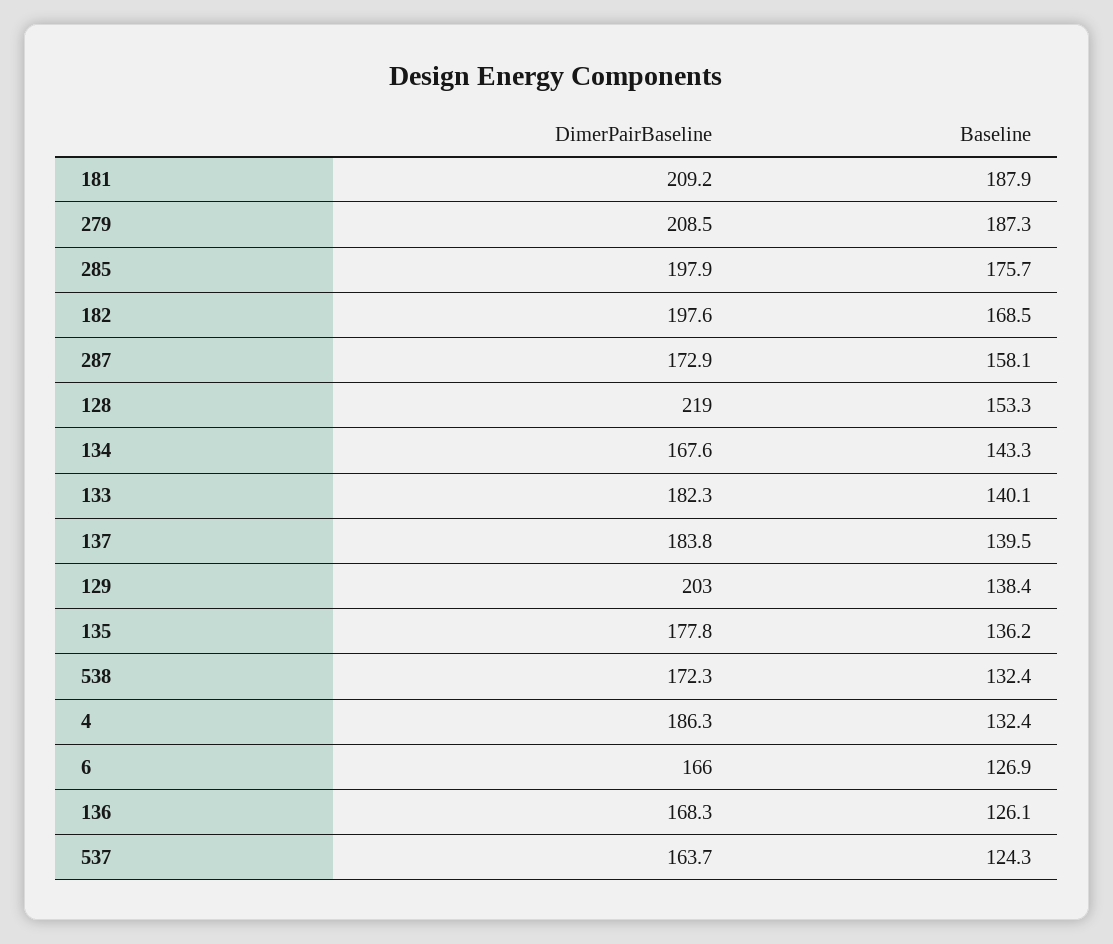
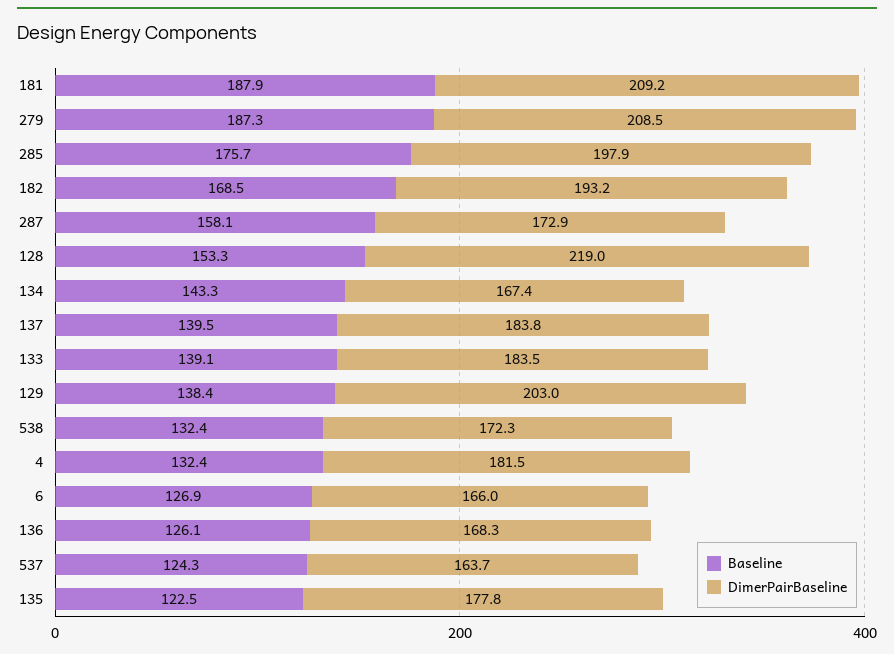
  {
    "DimerPairBaseline": {
      "181": 209.2,
      "279": 208.5,
      "285": 197.9,
-     "182": 197.6,
+     "182": 193.2,
      "287": 172.9,
      "128": 219,
-     "134": 167.6,
+     "134": 167.4,
-     "133": 182.3,
+     "133": 183.5,
      "137": 183.8,
      "129": 203,
      "135": 177.8,
      "538": 172.3,
-     "4": 186.3,
+     "4": 181.5,
      "6": 166,
      "136": 168.3,
      "537": 163.7
    },
    "Baseline": {
      "181": 187.9,
      "279": 187.3,
      "285": 175.7,
      "182": 168.5,
      "287": 158.1,
      "128": 153.3,
      "134": 143.3,
-     "133": 140.1,
+     "133": 139.1,
      "137": 139.5,
      "129": 138.4,
-     "135": 136.2,
+     "135": 122.5,
      "538": 132.4,
      "4": 132.4,
      "6": 126.9,
      "136": 126.1,
      "537": 124.3
    }
  }

